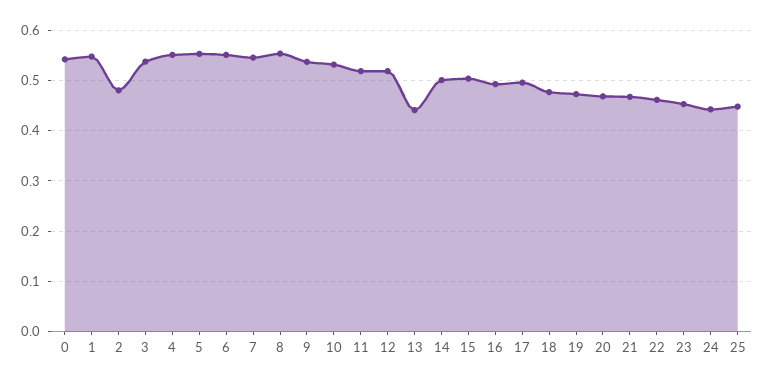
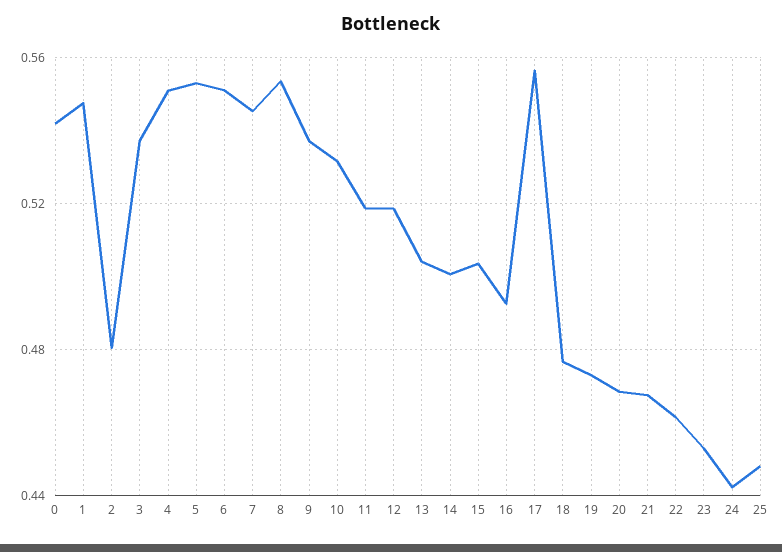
  {
    "0": 0.54,
    "1": 0.55,
    "2": 0.48,
    "3": 0.535,
    "4": 0.55,
    "5": 0.555,
    "6": 0.55,
    "7": 0.545,
    "8": 0.555,
    "9": 0.535,
    "10": 0.53,
    "11": 0.52,
    "12": 0.52,
-   "13": 0.44,
+   "13": 0.505,
    "14": 0.5,
    "15": 0.505,
    "16": 0.495,
-   "17": 0.5,
+   "17": 0.555,
    "18": 0.475,
    "19": 0.475,
    "20": 0.47,
    "21": 0.47,
    "22": 0.46,
    "23": 0.455,
    "24": 0.44,
    "25": 0.45
  }

